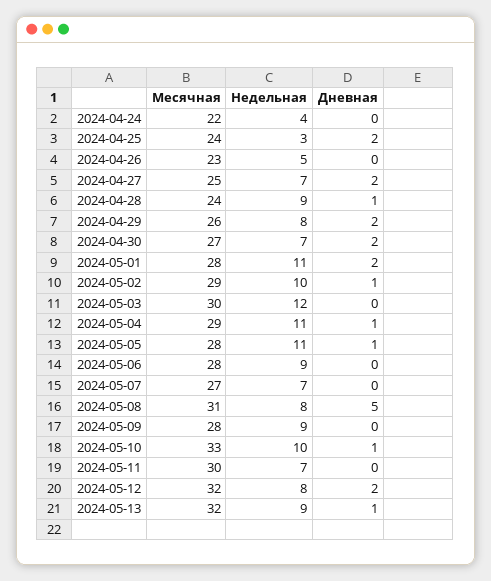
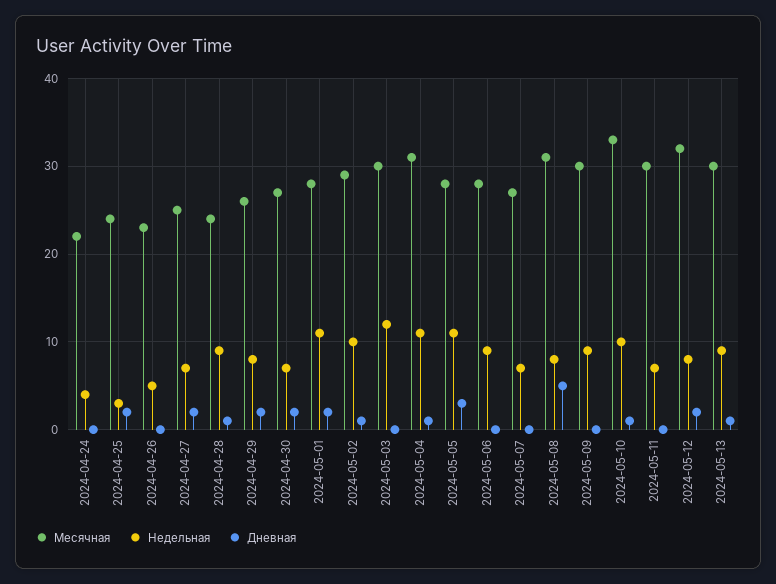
  {
    "Месячная": {
      "2024-04-24": 22,
      "2024-04-25": 24,
      "2024-04-26": 23,
      "2024-04-27": 25,
      "2024-04-28": 24,
      "2024-04-29": 26,
      "2024-04-30": 27,
      "2024-05-01": 28,
      "2024-05-02": 29,
      "2024-05-03": 30,
-     "2024-05-04": 29,
+     "2024-05-04": 31,
      "2024-05-05": 28,
      "2024-05-06": 28,
      "2024-05-07": 27,
      "2024-05-08": 31,
-     "2024-05-09": 28,
+     "2024-05-09": 30,
      "2024-05-10": 33,
      "2024-05-11": 30,
      "2024-05-12": 32,
-     "2024-05-13": 32
+     "2024-05-13": 30
    },
    "Недельная": {
      "2024-04-24": 4,
      "2024-04-25": 3,
      "2024-04-26": 5,
      "2024-04-27": 7,
      "2024-04-28": 9,
      "2024-04-29": 8,
      "2024-04-30": 7,
      "2024-05-01": 11,
      "2024-05-02": 10,
      "2024-05-03": 12,
      "2024-05-04": 11,
      "2024-05-05": 11,
      "2024-05-06": 9,
      "2024-05-07": 7,
      "2024-05-08": 8,
      "2024-05-09": 9,
      "2024-05-10": 10,
      "2024-05-11": 7,
      "2024-05-12": 8,
      "2024-05-13": 9
    },
    "Дневная": {
      "2024-04-24": 0,
      "2024-04-25": 2,
      "2024-04-26": 0,
      "2024-04-27": 2,
      "2024-04-28": 1,
      "2024-04-29": 2,
      "2024-04-30": 2,
      "2024-05-01": 2,
      "2024-05-02": 1,
      "2024-05-03": 0,
      "2024-05-04": 1,
-     "2024-05-05": 1,
+     "2024-05-05": 3,
      "2024-05-06": 0,
      "2024-05-07": 0,
      "2024-05-08": 5,
      "2024-05-09": 0,
      "2024-05-10": 1,
      "2024-05-11": 0,
      "2024-05-12": 2,
      "2024-05-13": 1
    }
  }

